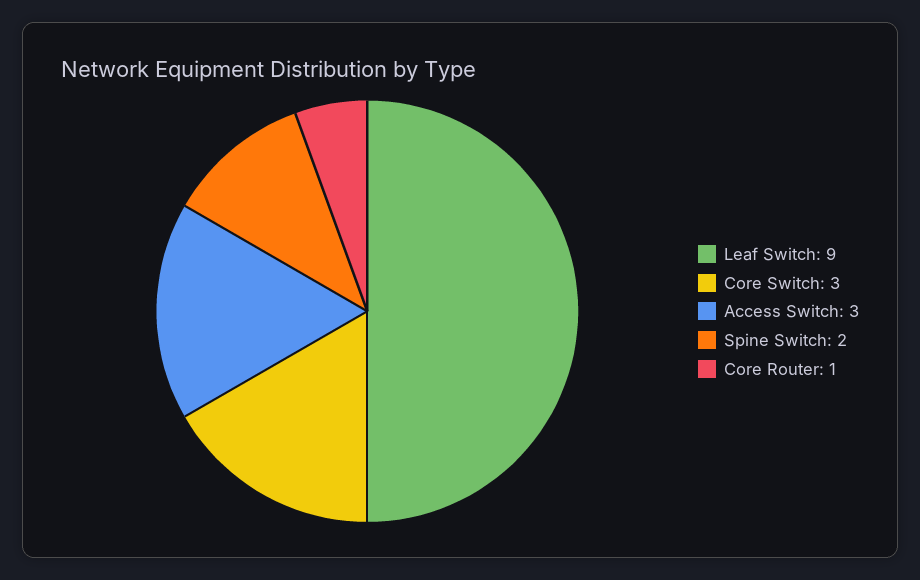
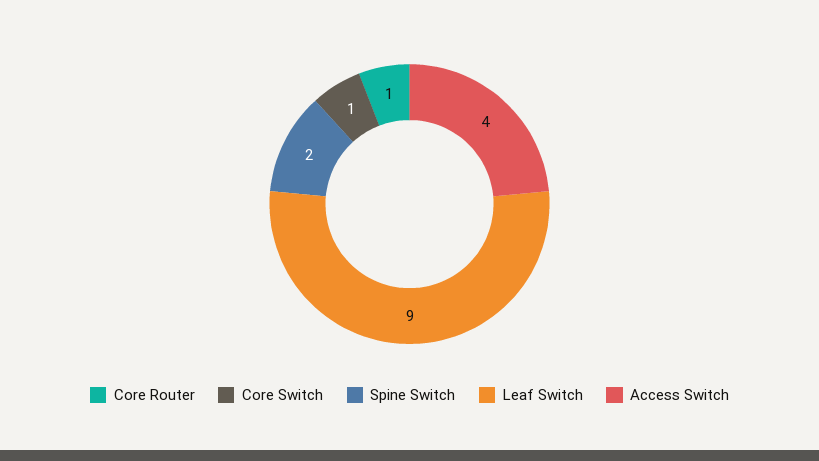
  {
    "Leaf Switch": 9,
-   "Core Switch": 3,
+   "Core Switch": 1,
-   "Access Switch": 3,
+   "Access Switch": 4,
    "Spine Switch": 2,
    "Core Router": 1
  }

